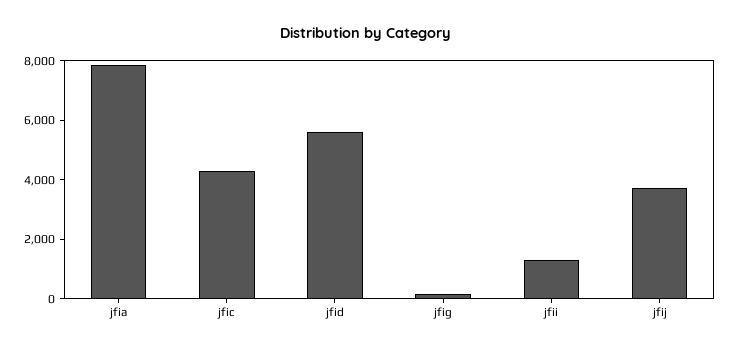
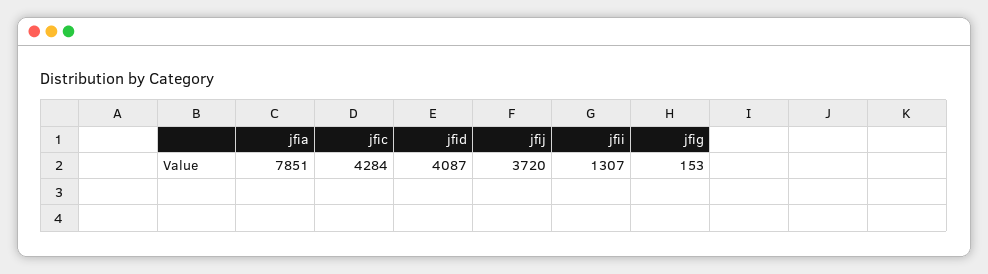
  {
    "jfia": 7851,
    "jfic": 4284,
-   "jfid": 5500,
+   "jfid": 4087,
    "jfig": 153,
    "jfii": 1307,
    "jfij": 3720
  }

